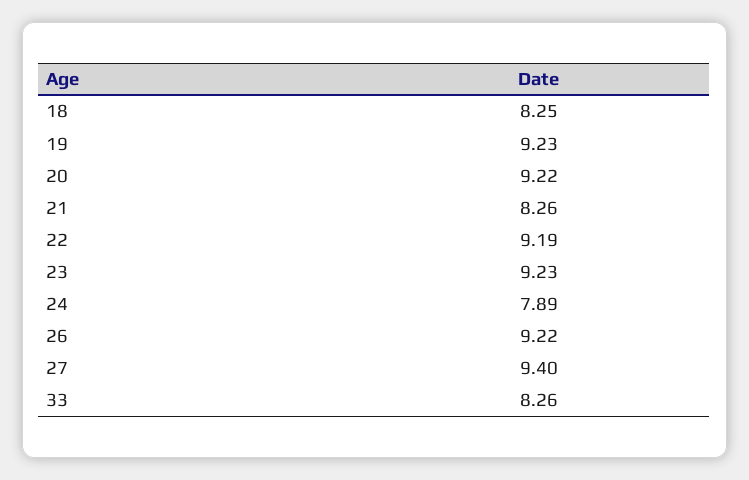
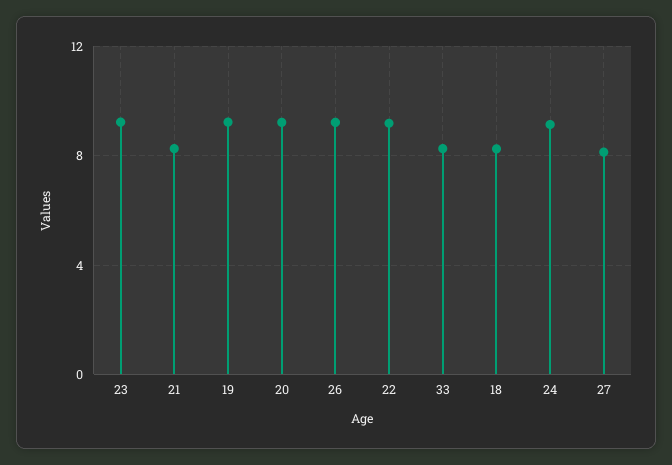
  {
    "18": 8.25,
    "19": 9.23,
    "20": 9.22,
    "21": 8.26,
    "22": 9.19,
    "23": 9.23,
-   "24": 7.89,
+   "24": 9,
    "26": 9.22,
-   "27": 9.4,
+   "27": 8,
    "33": 8.26
  }

